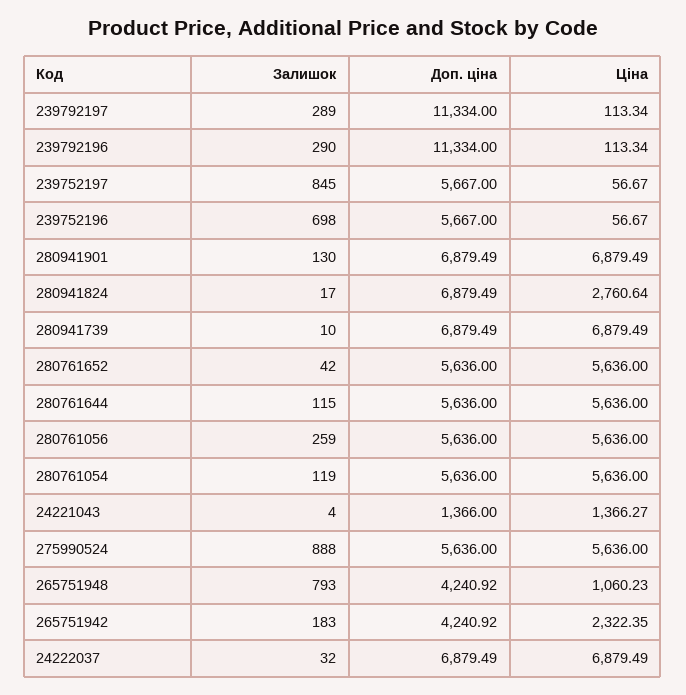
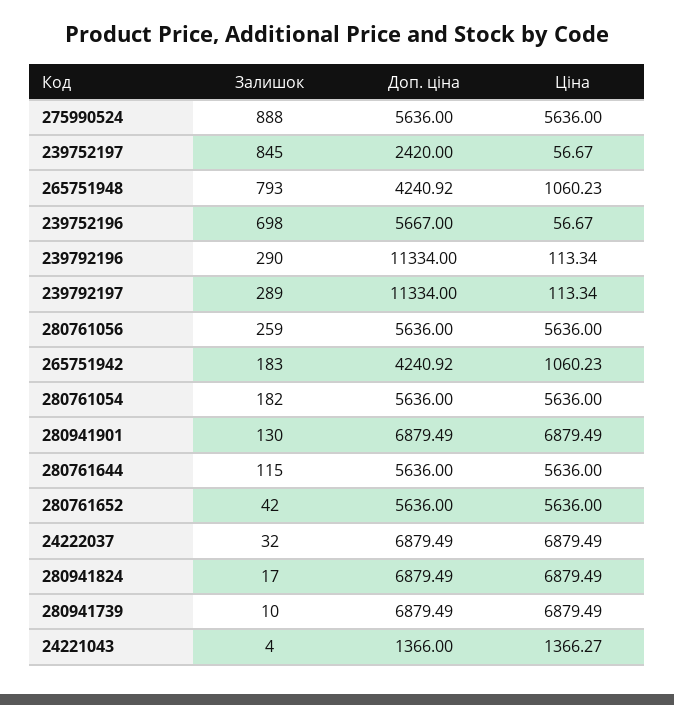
  {
    "Залишок": {
      "239792197": 289,
      "239792196": 290,
      "239752197": 845,
      "239752196": 698,
      "280941901": 130,
      "280941824": 17,
      "280941739": 10,
      "280761652": 42,
      "280761644": 115,
      "280761056": 259,
-     "280761054": 119,
+     "280761054": 182,
      "24221043": 4,
      "275990524": 888,
      "265751948": 793,
      "265751942": 183,
      "24222037": 32
    },
    "Доп. ціна": {
      "239792197": 11334,
      "239792196": 11334,
-     "239752197": 5667,
+     "239752197": 2420,
      "239752196": 5667,
      "280941901": 6879.49,
      "280941824": 6879.49,
      "280941739": 6879.49,
      "280761652": 5636,
      "280761644": 5636,
      "280761056": 5636,
      "280761054": 5636,
      "24221043": 1366,
      "275990524": 5636,
      "265751948": 4240.92,
      "265751942": 4240.92,
      "24222037": 6879.49
    },
    "Ціна": {
      "239792197": 113.34,
      "239792196": 113.34,
      "239752197": 56.67,
      "239752196": 56.67,
      "280941901": 6879.49,
-     "280941824": 2760.64,
+     "280941824": 6879.49,
      "280941739": 6879.49,
      "280761652": 5636,
      "280761644": 5636,
      "280761056": 5636,
      "280761054": 5636,
      "24221043": 1366.27,
      "275990524": 5636,
      "265751948": 1060.23,
-     "265751942": 2322.35,
+     "265751942": 1060.23,
      "24222037": 6879.49
    }
  }

